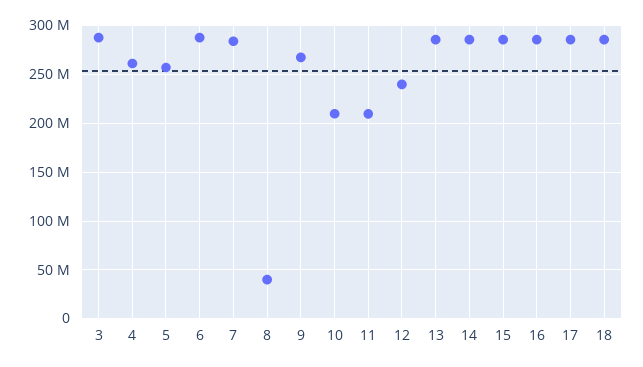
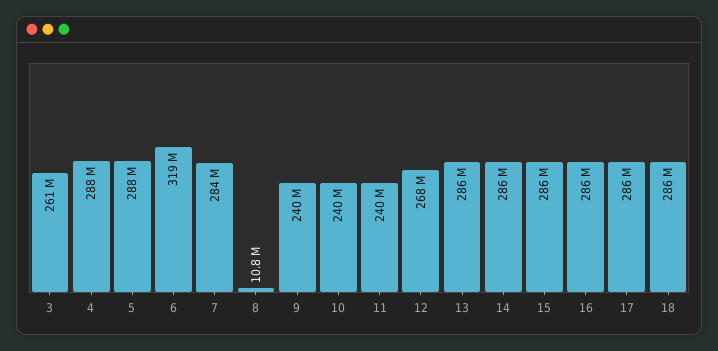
  {
-   "3": 290000000,
+   "3": 261000000,
-   "4": 260000000,
+   "4": 288000000,
-   "5": 260000000,
+   "5": 288000000,
-   "6": 290000000,
+   "6": 319000000,
    "7": 284000000,
-   "8": 40000000,
+   "8": 10800000,
-   "9": 270000000,
+   "9": 240000000,
-   "10": 210000000,
+   "10": 240000000,
-   "11": 210000000,
+   "11": 240000000,
-   "12": 240000000,
+   "12": 268000000,
    "13": 286000000,
    "14": 286000000,
    "15": 286000000,
    "16": 286000000,
    "17": 286000000,
    "18": 286000000
  }

